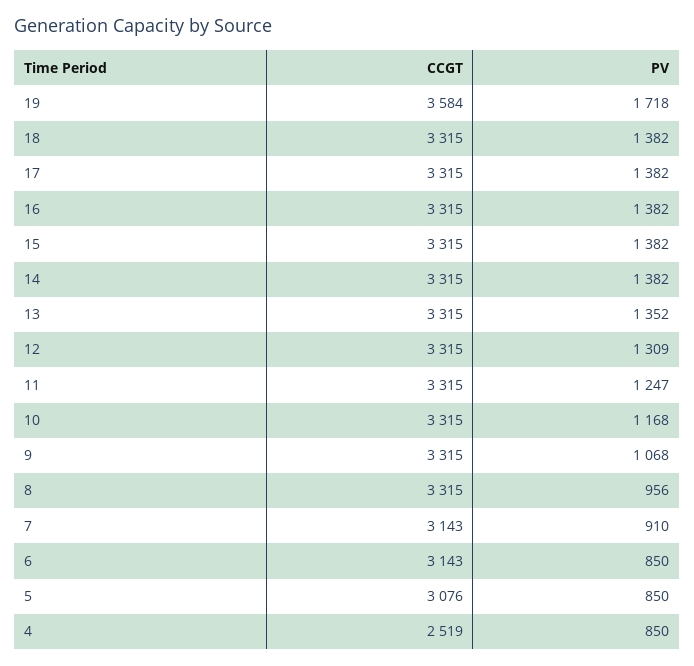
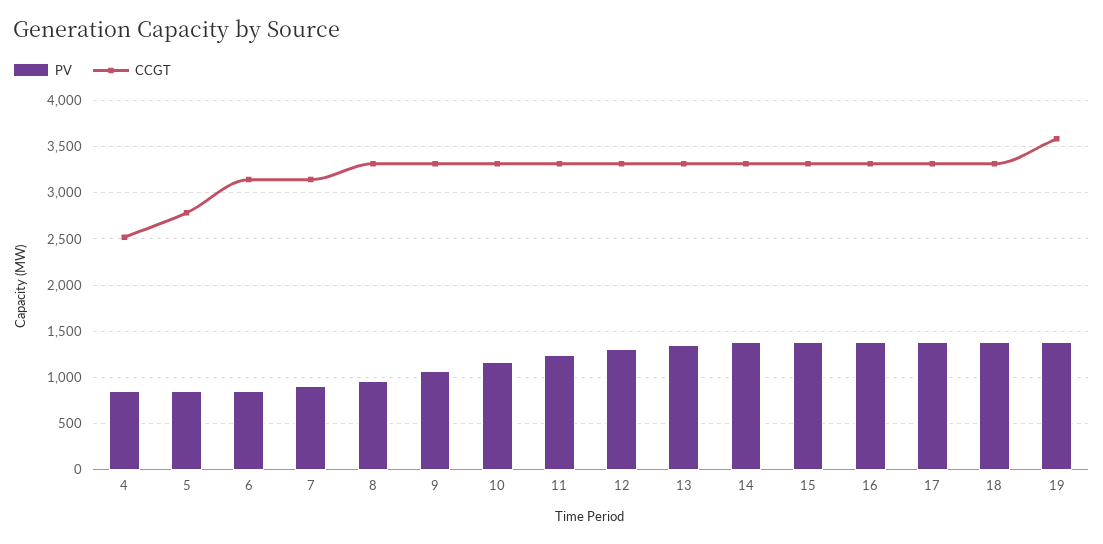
  {
    "CCGT": {
      "19": 3584,
      "18": 3315,
      "17": 3315,
      "16": 3315,
      "15": 3315,
      "14": 3315,
      "13": 3315,
      "12": 3315,
      "11": 3315,
      "10": 3315,
      "9": 3315,
      "8": 3315,
      "7": 3143,
      "6": 3143,
-     "5": 3076,
+     "5": 2800,
      "4": 2519
    },
    "PV": {
-     "19": 1718,
+     "19": 1400,
      "18": 1382,
      "17": 1382,
      "16": 1382,
      "15": 1382,
      "14": 1382,
      "13": 1352,
      "12": 1309,
      "11": 1247,
      "10": 1168,
      "9": 1068,
      "8": 956,
      "7": 910,
      "6": 850,
      "5": 850,
      "4": 850
    }
  }

